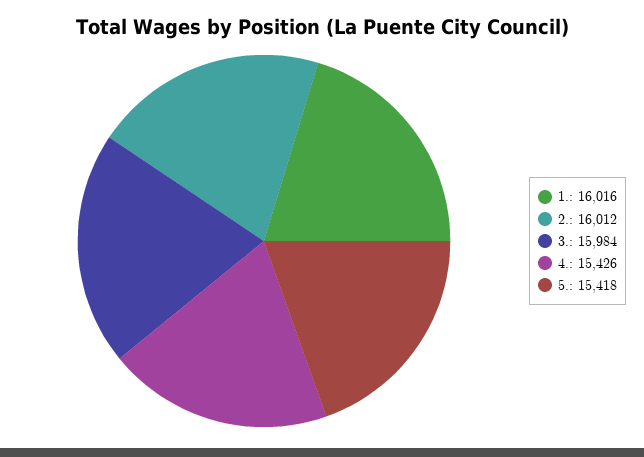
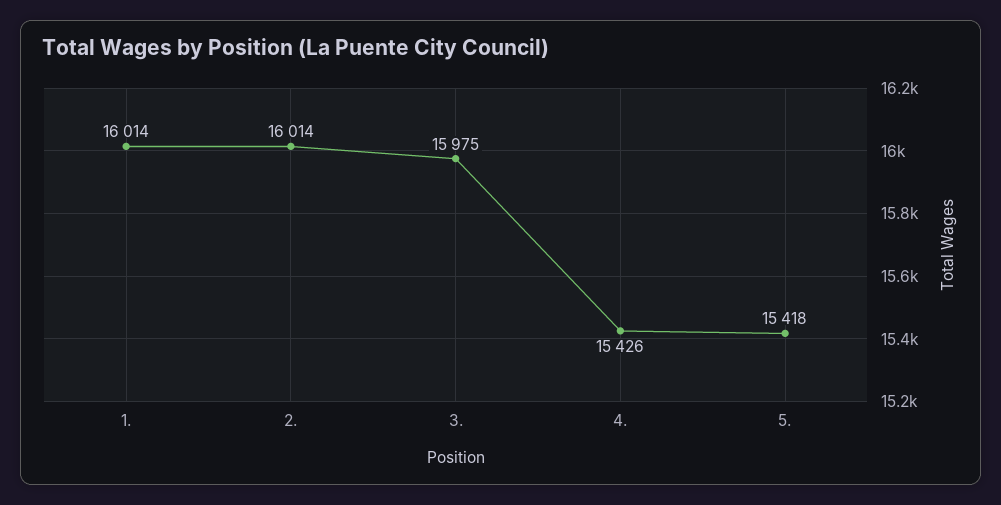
  {
-   "1.": 16016,
+   "1.": 16014,
-   "2.": 16012,
+   "2.": 16014,
-   "3.": 15984,
+   "3.": 15975,
    "4.": 15426,
    "5.": 15418
  }

